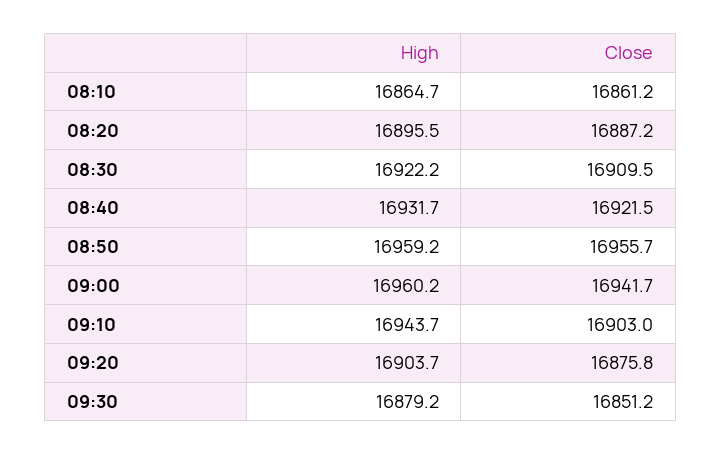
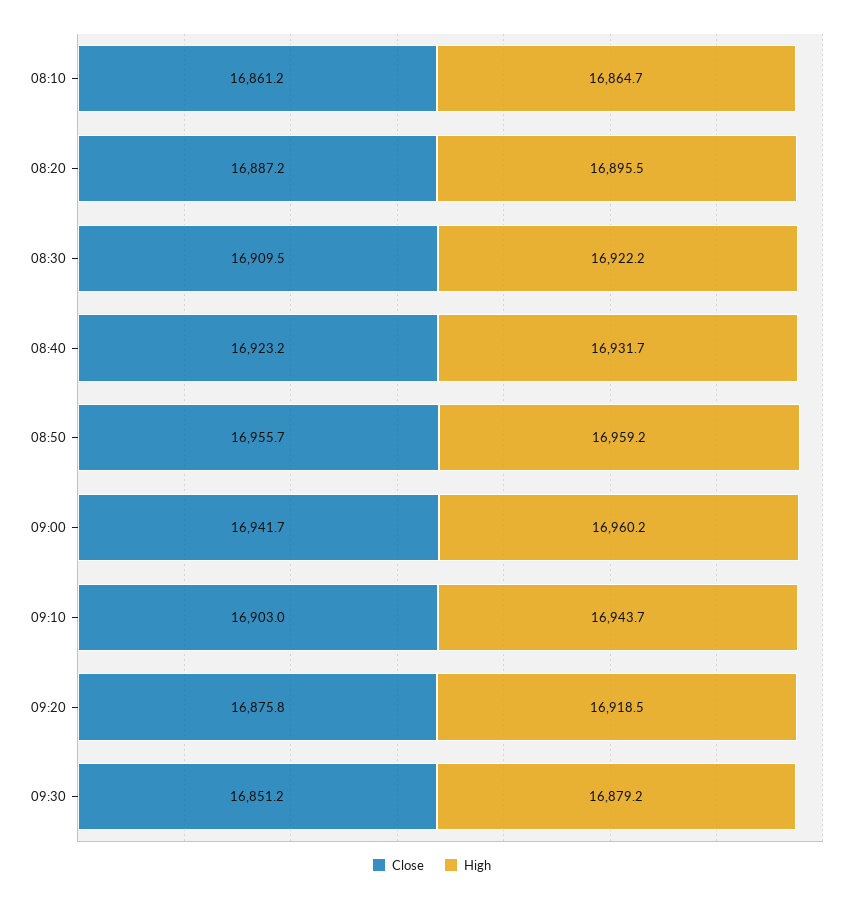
  {
    "High": {
      "08:10": 16864.7,
      "08:20": 16895.5,
      "08:30": 16922.2,
      "08:40": 16931.7,
      "08:50": 16959.2,
      "09:00": 16960.2,
      "09:10": 16943.7,
-     "09:20": 16903.7,
+     "09:20": 16918.5,
      "09:30": 16879.2
    },
    "Close": {
      "08:10": 16861.2,
      "08:20": 16887.2,
      "08:30": 16909.5,
-     "08:40": 16921.5,
+     "08:40": 16923.2,
      "08:50": 16955.7,
      "09:00": 16941.7,
      "09:10": 16903,
      "09:20": 16875.8,
      "09:30": 16851.2
    }
  }

